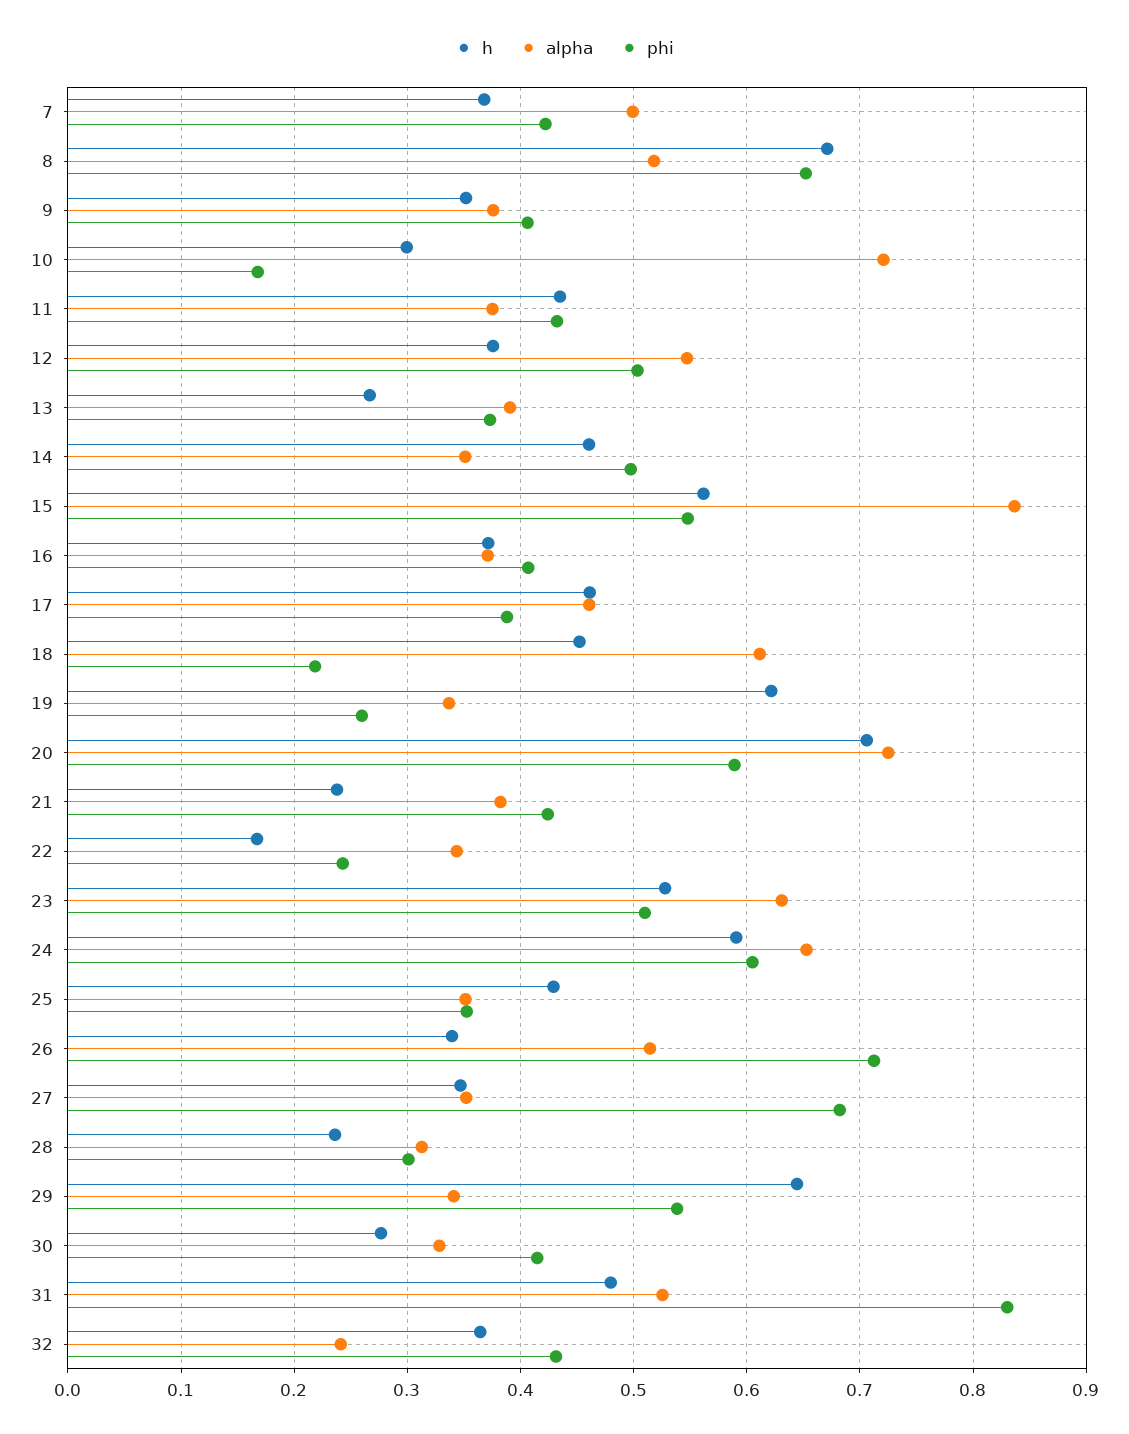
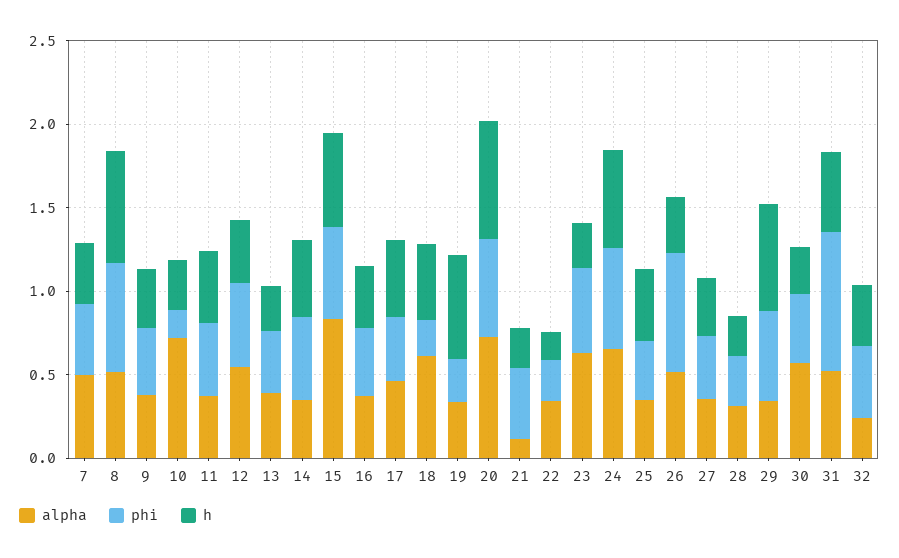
  {
    "h": {
      "7": 0.37,
      "8": 0.67,
      "9": 0.35,
      "10": 0.3,
      "11": 0.43,
      "12": 0.38,
      "13": 0.27,
      "14": 0.46,
      "15": 0.56,
      "16": 0.37,
      "17": 0.46,
      "18": 0.45,
      "19": 0.62,
      "20": 0.71,
      "21": 0.24,
      "22": 0.17,
-     "23": 0.53,
+     "23": 0.3,
      "24": 0.59,
      "25": 0.43,
      "26": 0.34,
      "27": 0.35,
      "28": 0.24,
      "29": 0.64,
      "30": 0.28,
      "31": 0.48,
      "32": 0.36
    },
    "alpha": {
      "7": 0.5,
      "8": 0.52,
      "9": 0.38,
      "10": 0.72,
      "11": 0.38,
      "12": 0.55,
      "13": 0.39,
      "14": 0.35,
      "15": 0.84,
      "16": 0.37,
      "17": 0.46,
      "18": 0.61,
      "19": 0.34,
      "20": 0.73,
-     "21": 0.38,
+     "21": 0.1,
      "22": 0.34,
      "23": 0.63,
      "24": 0.65,
      "25": 0.35,
      "26": 0.51,
      "27": 0.35,
      "28": 0.31,
      "29": 0.34,
-     "30": 0.33,
+     "30": 0.6,
      "31": 0.53,
      "32": 0.24
    },
    "phi": {
      "7": 0.42,
      "8": 0.65,
      "9": 0.41,
      "10": 0.17,
      "11": 0.43,
      "12": 0.5,
      "13": 0.37,
      "14": 0.5,
      "15": 0.55,
      "16": 0.41,
      "17": 0.39,
      "18": 0.22,
      "19": 0.26,
      "20": 0.59,
      "21": 0.42,
      "22": 0.24,
      "23": 0.51,
      "24": 0.61,
      "25": 0.35,
      "26": 0.71,
-     "27": 0.68,
+     "27": 0.4,
      "28": 0.3,
      "29": 0.54,
      "30": 0.41,
      "31": 0.83,
      "32": 0.43
    }
  }

